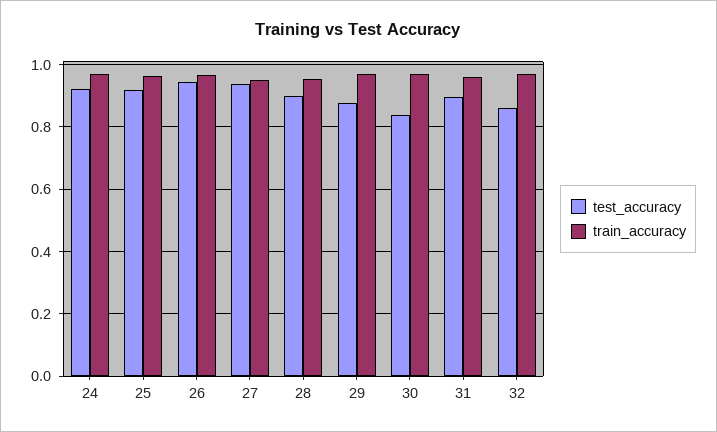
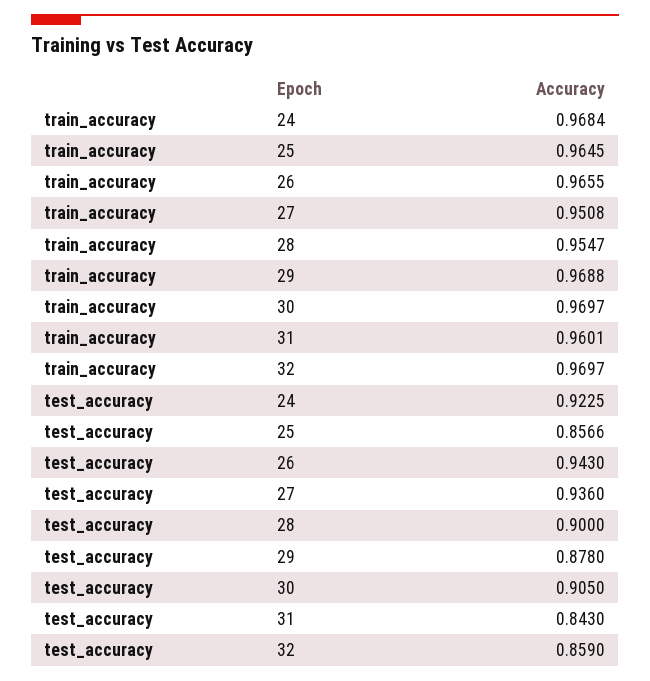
  {
    "test_accuracy": {
      "24": 0.9225,
-     "25": 0.92,
+     "25": 0.8566,
      "26": 0.943,
      "27": 0.936,
      "28": 0.9,
      "29": 0.878,
-     "30": 0.84,
+     "30": 0.905,
-     "31": 0.9,
+     "31": 0.843,
      "32": 0.859
    },
    "train_accuracy": {
      "24": 0.9684,
      "25": 0.9645,
      "26": 0.9655,
      "27": 0.9508,
      "28": 0.9547,
      "29": 0.9688,
      "30": 0.9697,
      "31": 0.9601,
      "32": 0.9697
    }
  }

